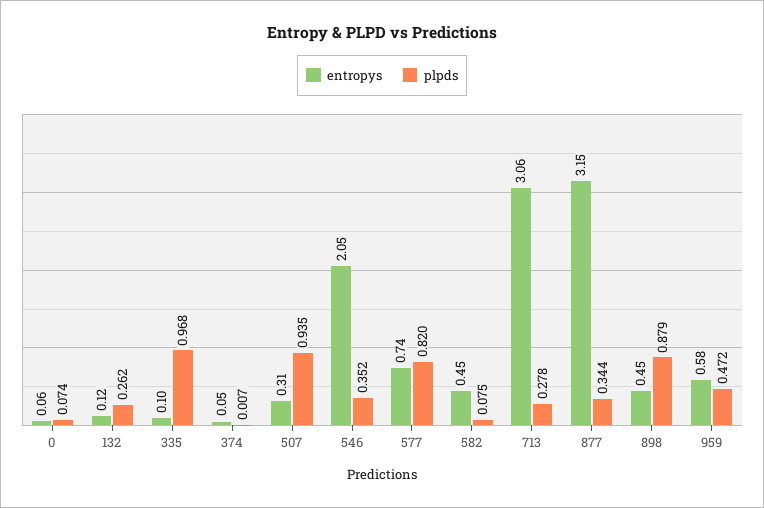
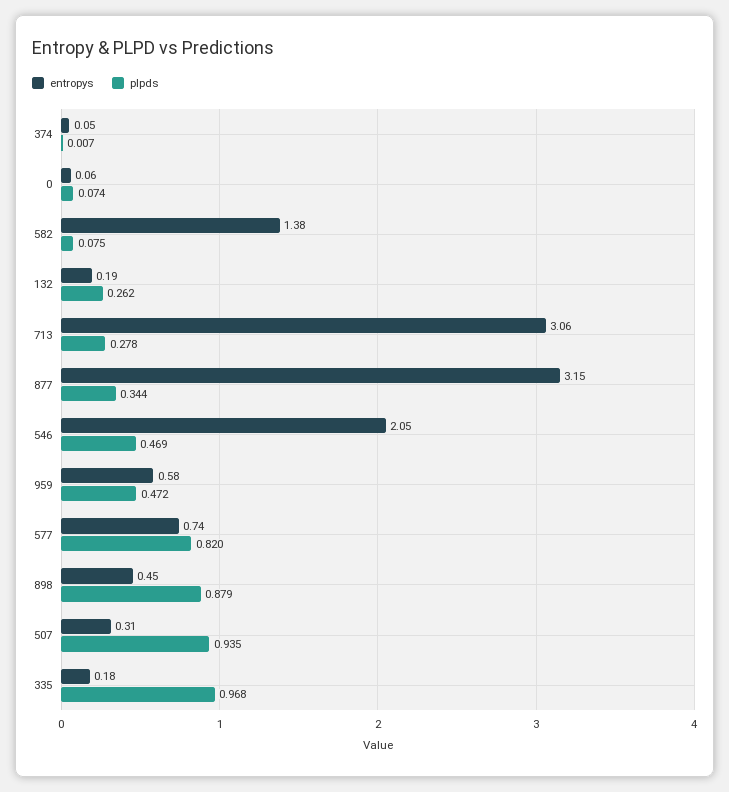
  {
    "entropys": {
      "0": 0.06,
-     "132": 0.12,
+     "132": 0.19,
-     "335": 0.1,
+     "335": 0.18,
      "374": 0.05,
      "507": 0.31,
      "546": 2.05,
      "577": 0.74,
-     "582": 0.45,
+     "582": 1.38,
      "713": 3.06,
      "877": 3.15,
      "898": 0.45,
      "959": 0.58
    },
    "plpds": {
      "0": 0.074,
      "132": 0.262,
      "335": 0.968,
      "374": 0.007,
      "507": 0.935,
-     "546": 0.352,
+     "546": 0.469,
      "577": 0.82,
      "582": 0.075,
      "713": 0.278,
      "877": 0.344,
      "898": 0.879,
      "959": 0.472
    }
  }

